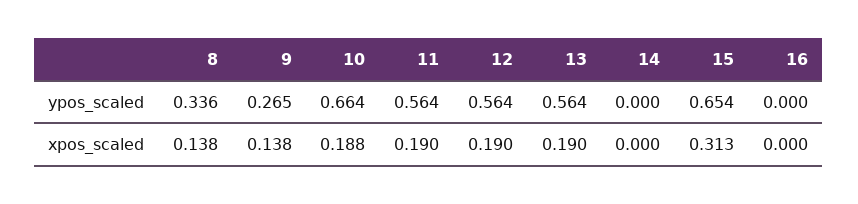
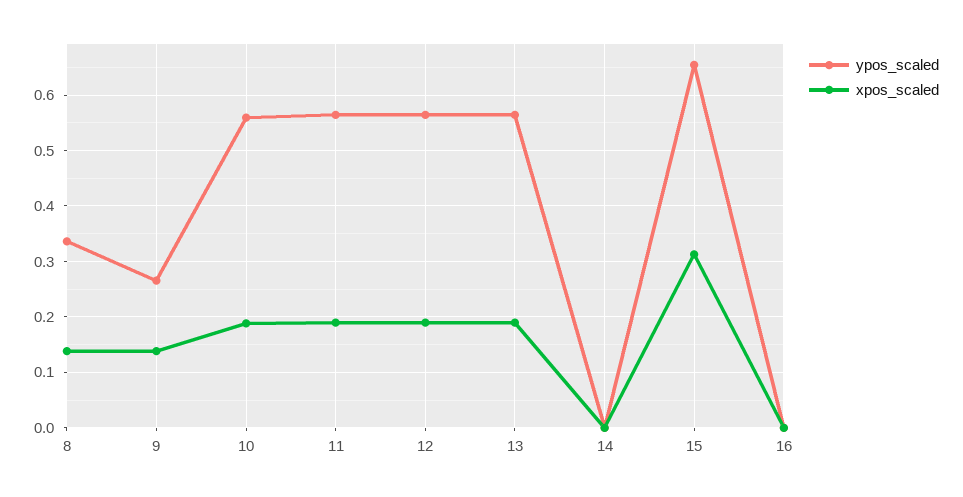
  {
    "ypos_scaled": {
      "8": 0.336,
      "9": 0.265,
-     "10": 0.664,
+     "10": 0.56,
      "11": 0.564,
      "12": 0.564,
      "13": 0.564,
      "14": 0,
      "15": 0.654,
      "16": 0
    },
    "xpos_scaled": {
      "8": 0.138,
      "9": 0.138,
      "10": 0.188,
      "11": 0.19,
      "12": 0.19,
      "13": 0.19,
      "14": 0,
      "15": 0.313,
      "16": 0
    }
  }

